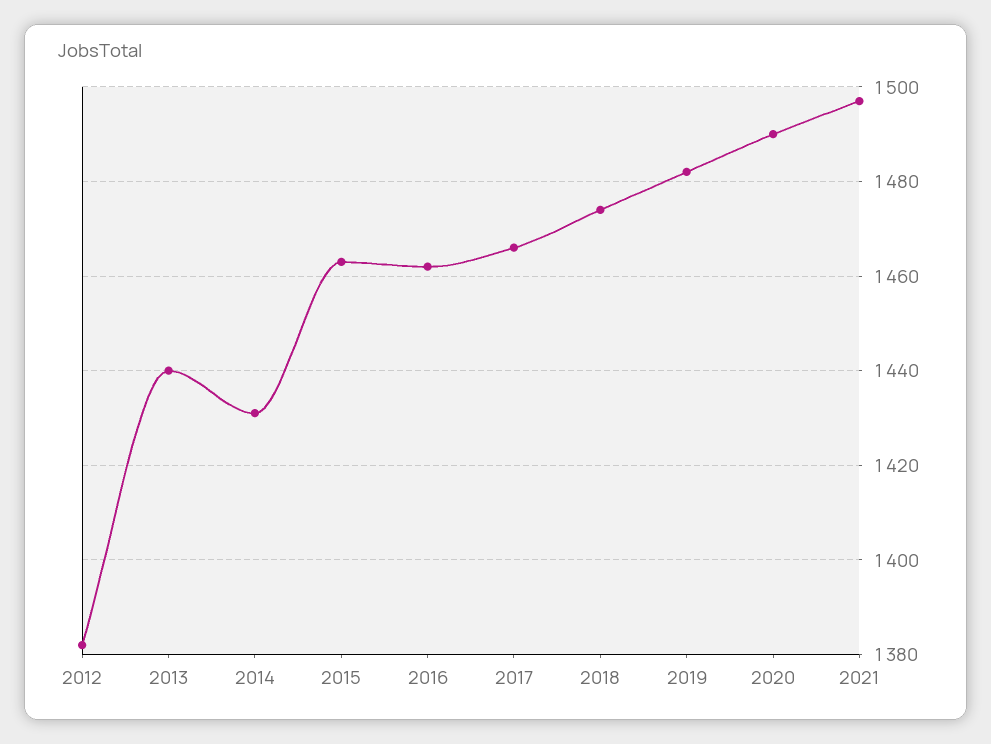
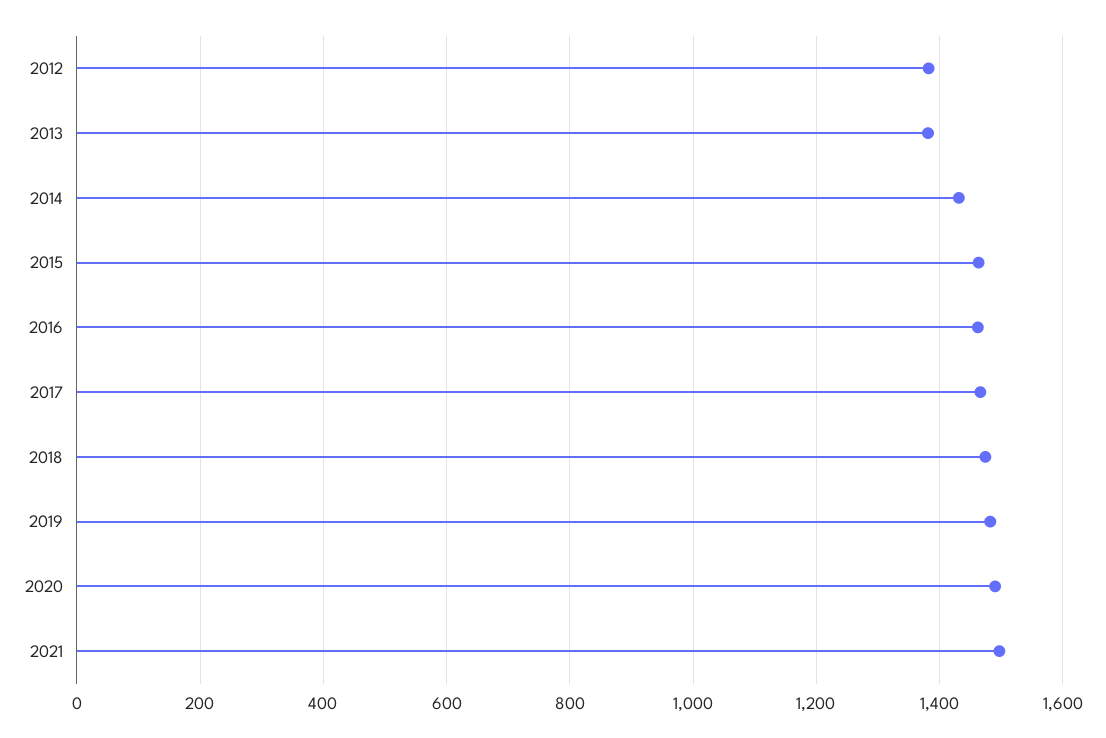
  {
    "2012": 1380,
-   "2013": 1440,
+   "2013": 1380,
    "2014": 1430,
    "2015": 1465,
    "2016": 1460,
    "2017": 1465,
    "2018": 1475,
    "2019": 1480,
    "2020": 1490,
    "2021": 1495
  }

